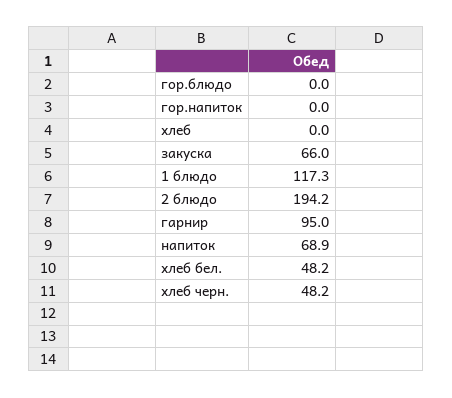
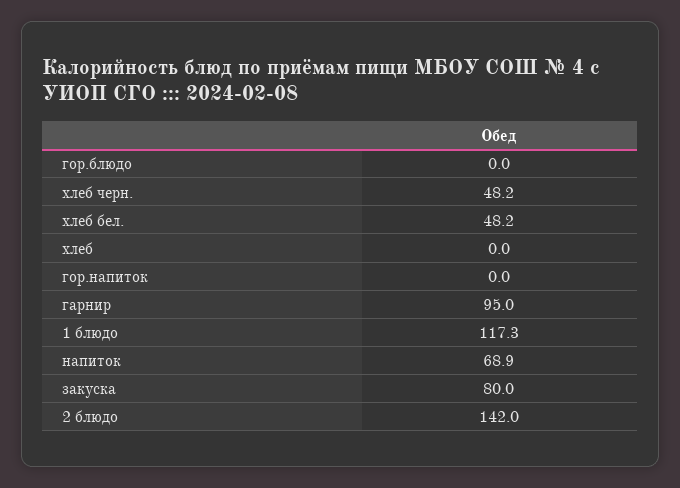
  {
    "гор.блюдо": 0,
    "гор.напиток": 0,
    "хлеб": 0,
-   "закуска": 66,
+   "закуска": 80,
    "1 блюдо": 117.3,
-   "2 блюдо": 194.2,
+   "2 блюдо": 142,
    "гарнир": 95,
    "напиток": 68.9,
    "хлеб бел.": 48.2,
    "хлеб черн.": 48.2
  }

